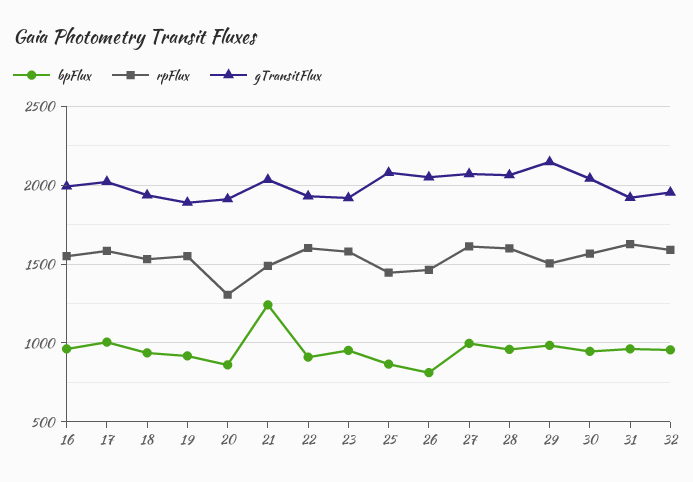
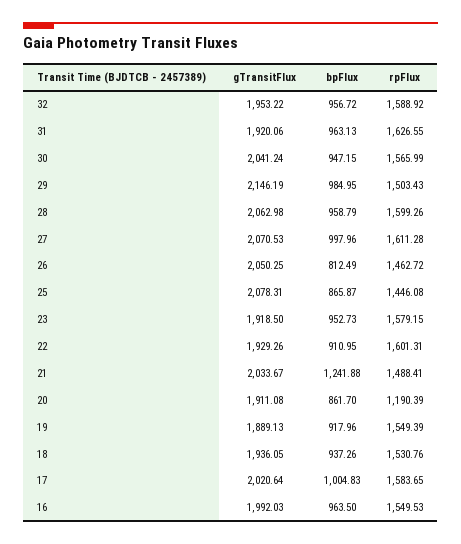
  {
    "bpFlux": {
      "16": 963.5,
      "17": 1004.83,
      "18": 937.26,
      "19": 917.96,
      "20": 861.7,
      "21": 1241.88,
      "22": 910.95,
      "23": 952.73,
      "25": 865.87,
      "26": 812.49,
      "27": 997.96,
      "28": 958.79,
      "29": 984.95,
      "30": 947.15,
      "31": 963.13,
      "32": 956.72
    },
    "rpFlux": {
      "16": 1549.53,
      "17": 1583.65,
      "18": 1530.76,
      "19": 1549.39,
-     "20": 1300,
+     "20": 1190.39,
      "21": 1488.41,
      "22": 1601.31,
      "23": 1579.15,
      "25": 1446.08,
      "26": 1462.72,
      "27": 1611.28,
      "28": 1599.26,
      "29": 1503.43,
      "30": 1565.99,
      "31": 1626.55,
      "32": 1588.92
    },
    "gTransitFlux": {
      "16": 1992.03,
      "17": 2020.64,
      "18": 1936.05,
      "19": 1889.13,
      "20": 1911.08,
      "21": 2033.67,
      "22": 1929.26,
      "23": 1918.5,
      "25": 2078.31,
      "26": 2050.25,
      "27": 2070.53,
      "28": 2062.98,
      "29": 2146.19,
      "30": 2041.24,
      "31": 1920.06,
      "32": 1953.22
    }
  }

